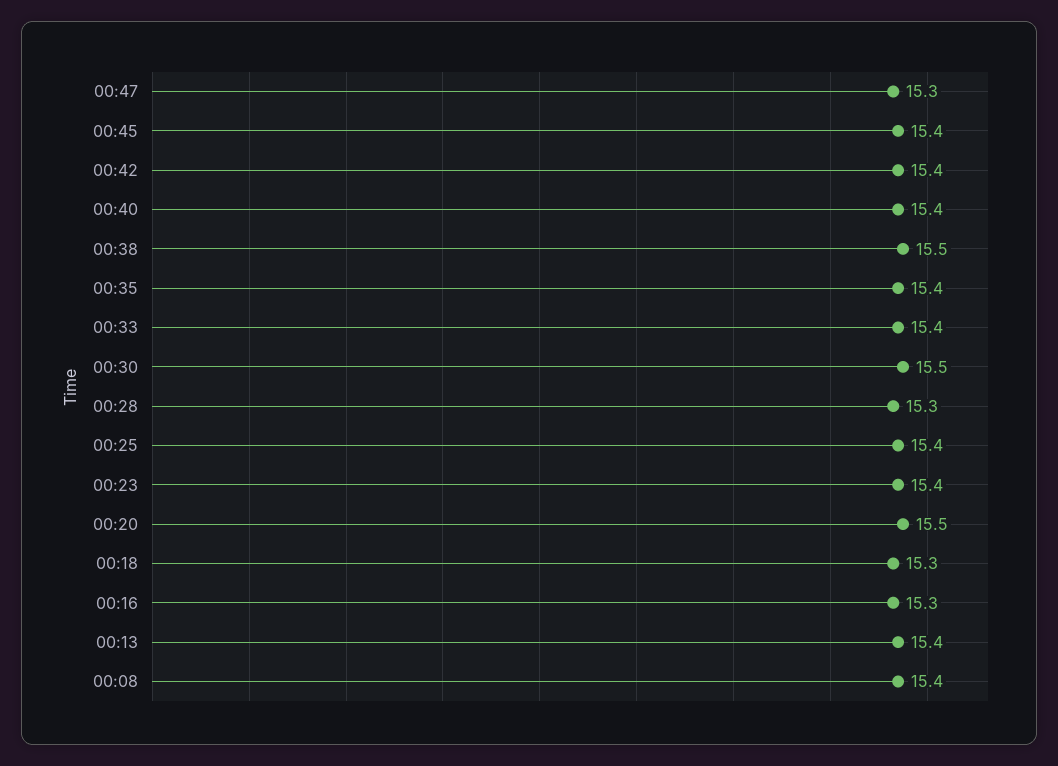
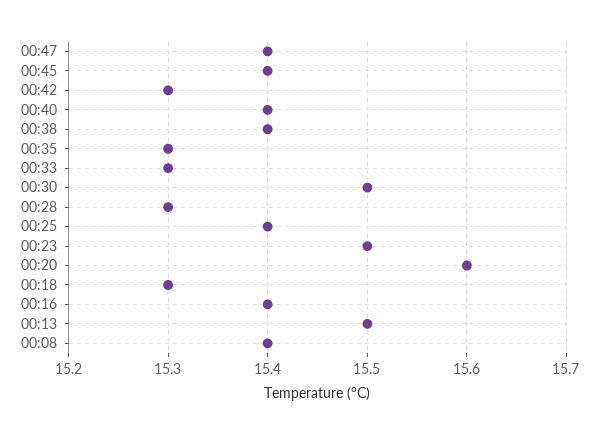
  {
-   "00:47": 15.3,
+   "00:47": 15.4,
    "00:45": 15.4,
-   "00:42": 15.4,
+   "00:42": 15.3,
    "00:40": 15.4,
-   "00:38": 15.5,
+   "00:38": 15.4,
-   "00:35": 15.4,
+   "00:35": 15.3,
-   "00:33": 15.4,
+   "00:33": 15.3,
    "00:30": 15.5,
    "00:28": 15.3,
    "00:25": 15.4,
-   "00:23": 15.4,
+   "00:23": 15.5,
-   "00:20": 15.5,
+   "00:20": 15.6,
    "00:18": 15.3,
-   "00:16": 15.3,
+   "00:16": 15.4,
-   "00:13": 15.4,
+   "00:13": 15.5,
    "00:08": 15.4
  }

